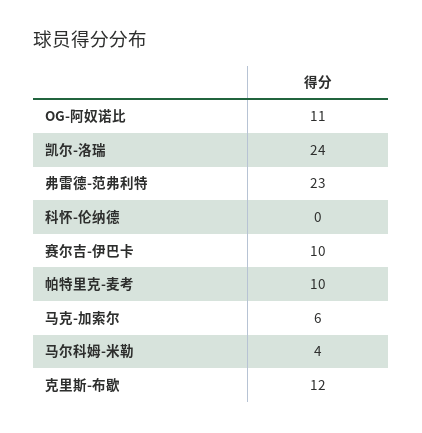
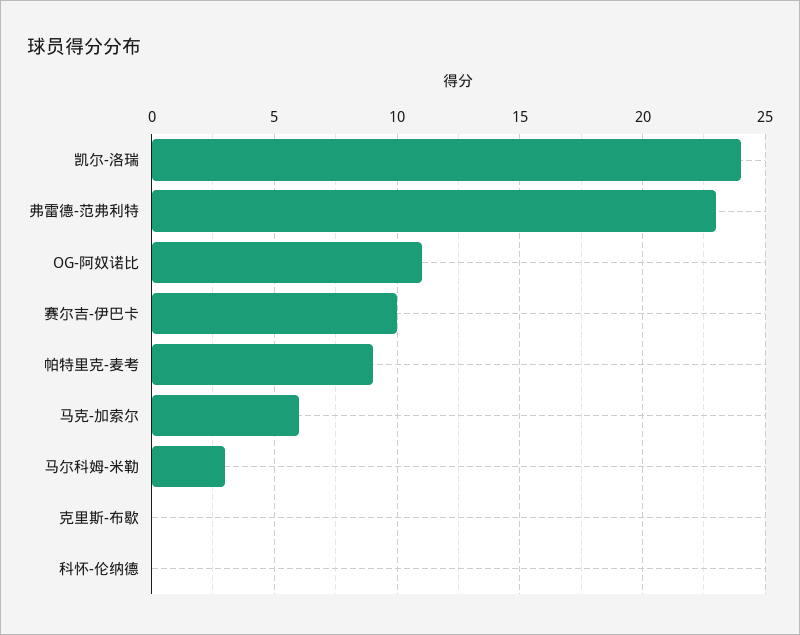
  {
    "OG-阿奴诺比": 11,
    "凯尔-洛瑞": 24,
    "弗雷德-范弗利特": 23,
    "科怀-伦纳德": 0,
    "赛尔吉-伊巴卡": 10,
-   "帕特里克-麦考": 10,
+   "帕特里克-麦考": 9,
    "马克-加索尔": 6,
-   "马尔科姆-米勒": 4,
+   "马尔科姆-米勒": 3,
-   "克里斯-布歇": 12
+   "克里斯-布歇": 0
  }

